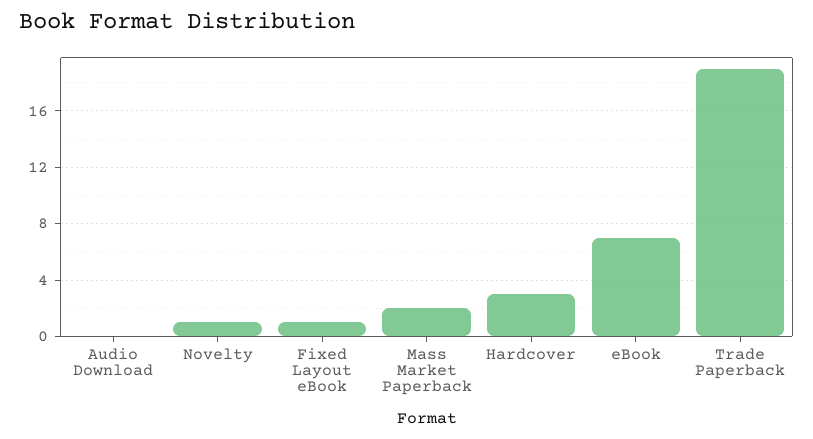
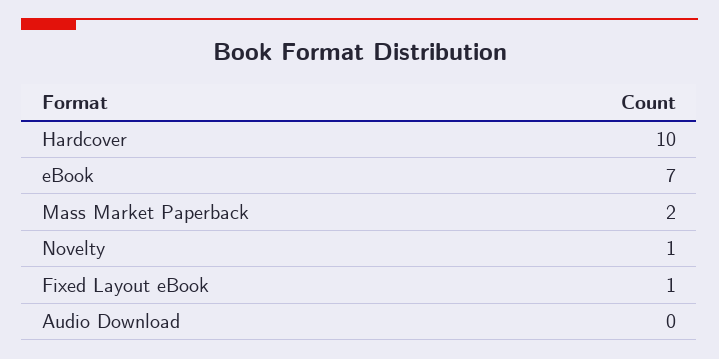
  {
    "Audio Download": 0,
    "Novelty": 1,
    "Fixed Layout eBook": 1,
    "Mass Market Paperback": 2,
-   "Hardcover": 3,
+   "Hardcover": 10,
-   "eBook": 7,
+   "eBook": 7
-   "Trade Paperback": 19
  }

